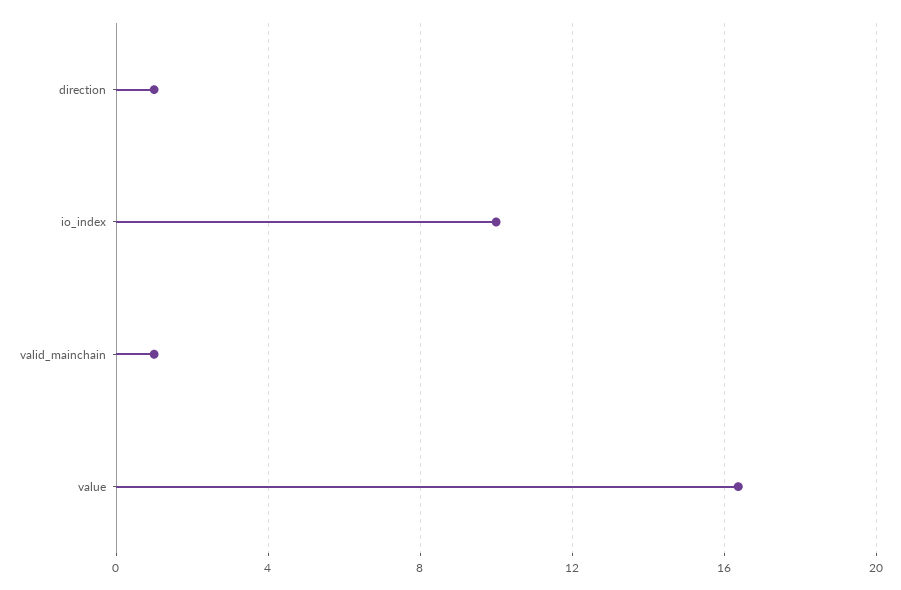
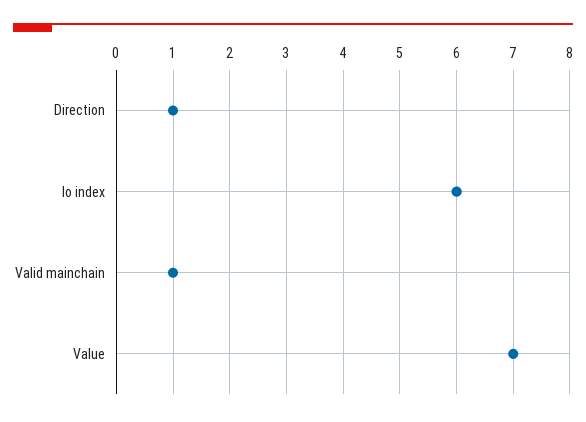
  {
    "direction": 1,
-   "io_index": 10,
+   "io_index": 6,
    "valid_mainchain": 1,
-   "value": 16.5
+   "value": 7
  }

